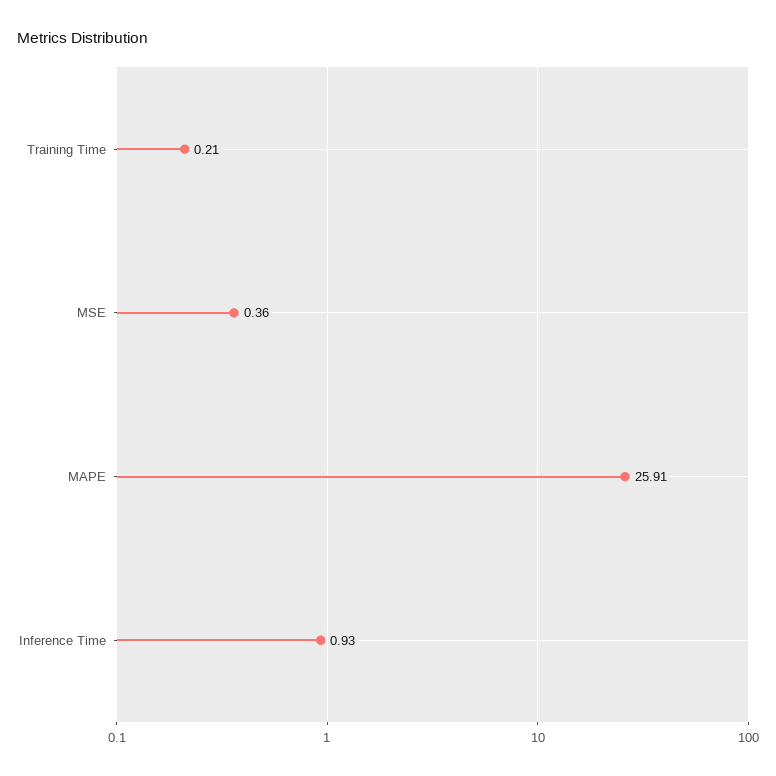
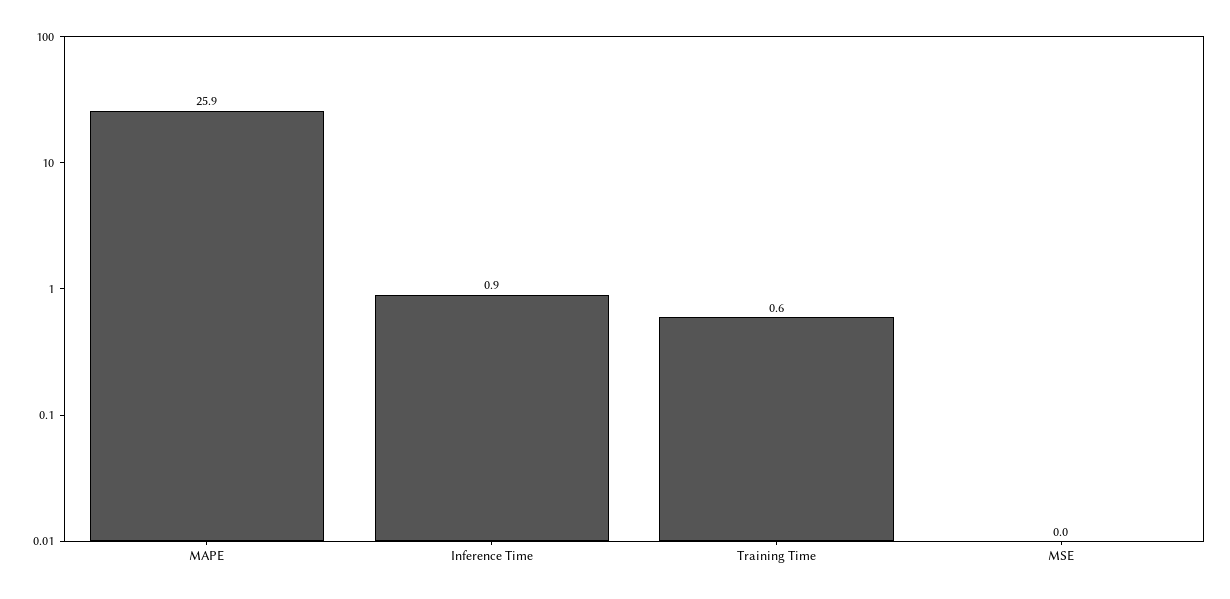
  {
-   "Training Time": 0.21,
+   "Training Time": 0.6,
-   "MSE": 0.36,
+   "MSE": 0,
    "MAPE": 25.91,
    "Inference Time": 0.93
  }

